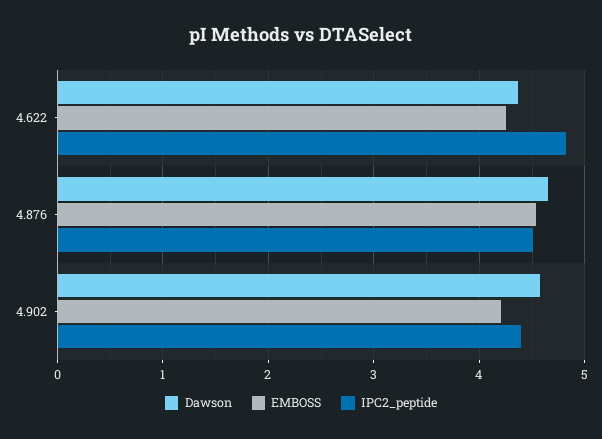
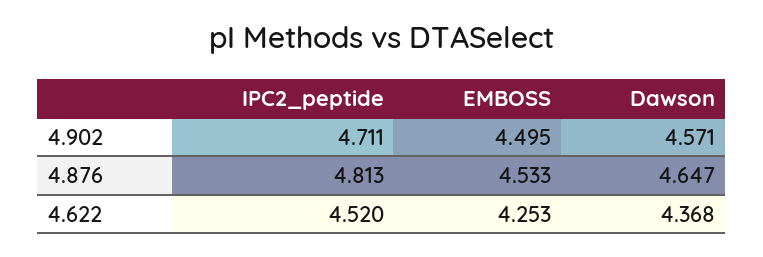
  {
    "Dawson": {
      "4.622": 4.368,
      "4.876": 4.647,
      "4.902": 4.571
    },
    "EMBOSS": {
      "4.622": 4.253,
      "4.876": 4.533,
-     "4.902": 4.2
+     "4.902": 4.495
    },
    "IPC2_peptide": {
-     "4.622": 4.8,
+     "4.622": 4.52,
-     "4.876": 4.5,
+     "4.876": 4.813,
-     "4.902": 4.4
+     "4.902": 4.711
    }
  }

